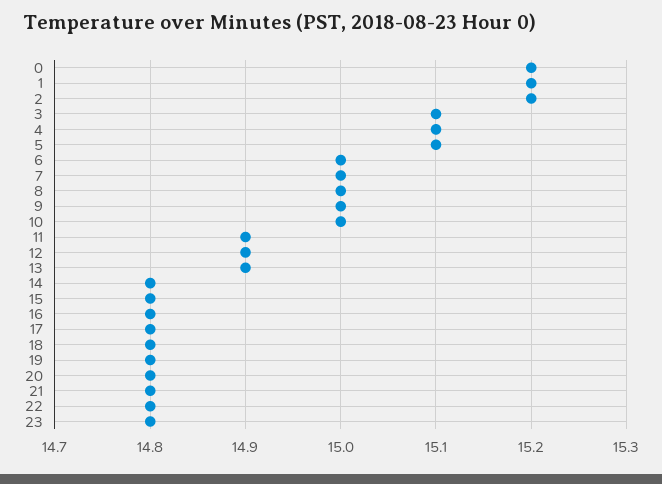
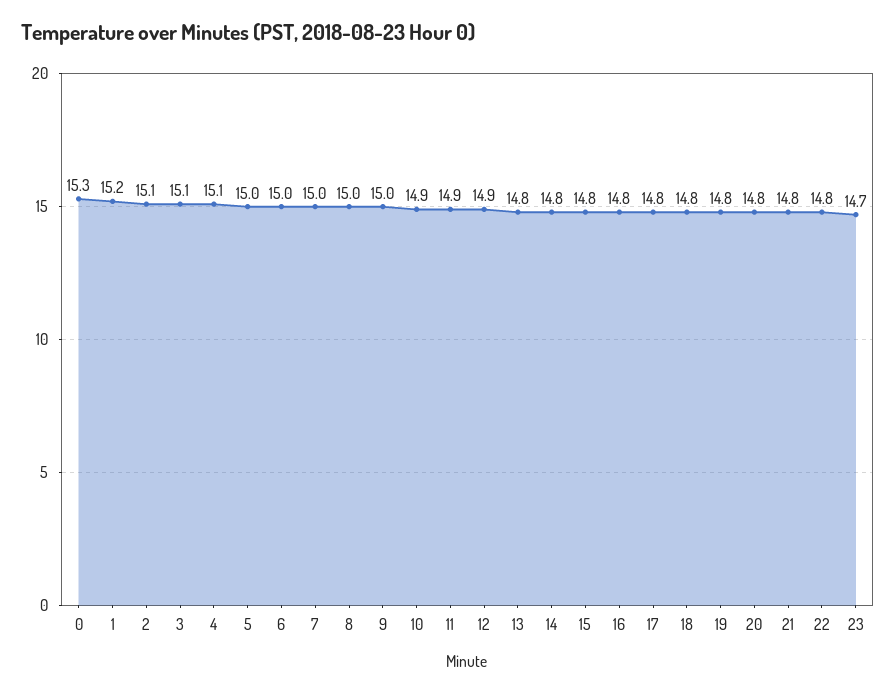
  {
-   "0": 15.2,
+   "0": 15.3,
    "1": 15.2,
-   "2": 15.2,
+   "2": 15.1,
    "3": 15.1,
    "4": 15.1,
-   "5": 15.1,
+   "5": 15,
    "6": 15,
    "7": 15,
    "8": 15,
    "9": 15,
-   "10": 15,
+   "10": 14.9,
    "11": 14.9,
    "12": 14.9,
-   "13": 14.9,
+   "13": 14.8,
    "14": 14.8,
    "15": 14.8,
    "16": 14.8,
    "17": 14.8,
    "18": 14.8,
    "19": 14.8,
    "20": 14.8,
    "21": 14.8,
    "22": 14.8,
-   "23": 14.8
+   "23": 14.7
  }

